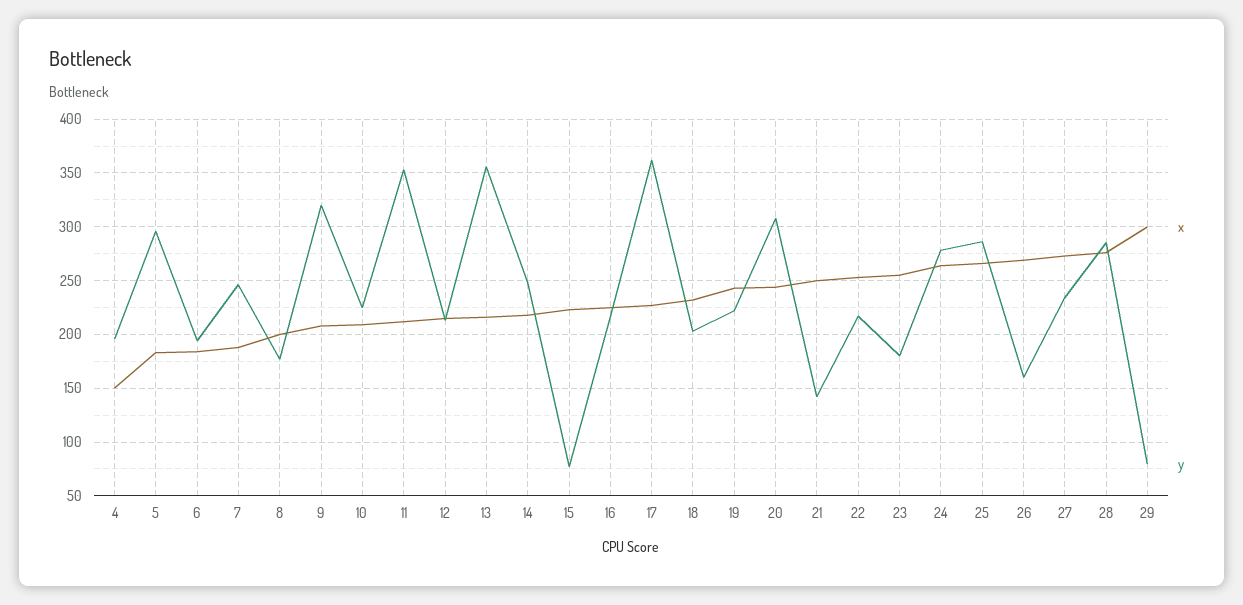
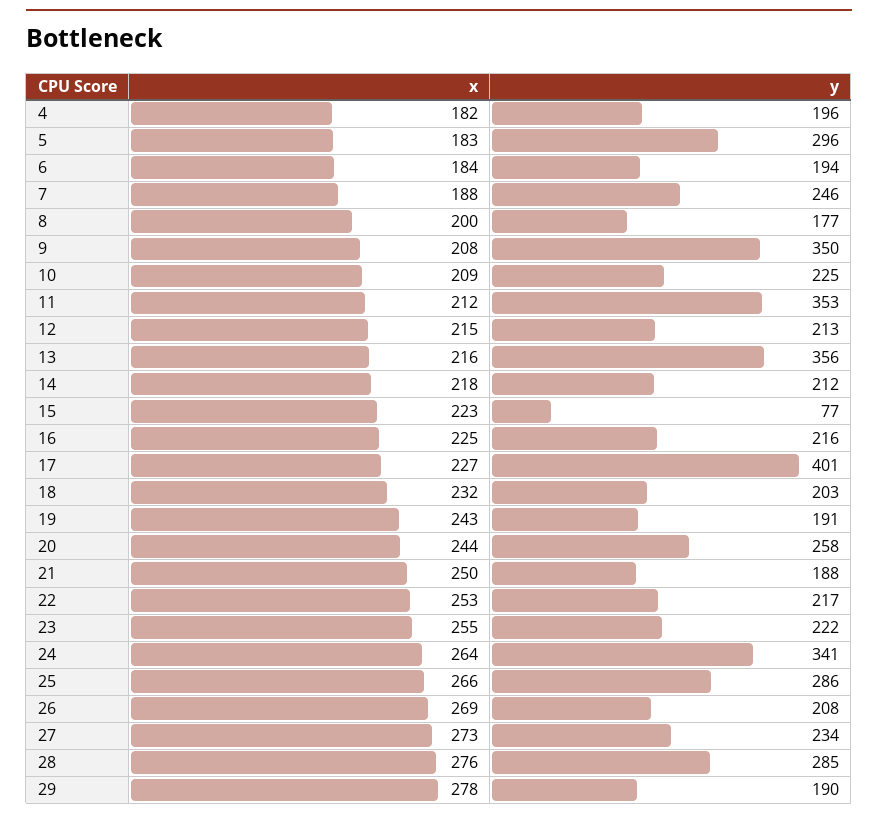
  {
    "x": {
-     "4": 150,
+     "4": 182,
      "5": 183,
      "6": 184,
      "7": 188,
      "8": 200,
      "9": 208,
      "10": 209,
      "11": 212,
      "12": 215,
      "13": 216,
      "14": 218,
      "15": 223,
      "16": 225,
      "17": 227,
      "18": 232,
      "19": 243,
      "20": 244,
      "21": 250,
      "22": 253,
      "23": 255,
      "24": 264,
      "25": 266,
      "26": 269,
      "27": 273,
      "28": 276,
-     "29": 300
+     "29": 278
    },
    "y": {
      "4": 196,
      "5": 296,
      "6": 194,
      "7": 246,
      "8": 177,
-     "9": 320,
+     "9": 350,
      "10": 225,
      "11": 353,
      "12": 213,
      "13": 356,
-     "14": 250,
+     "14": 212,
      "15": 77,
      "16": 216,
-     "17": 360,
+     "17": 401,
      "18": 203,
-     "19": 220,
+     "19": 191,
-     "20": 310,
+     "20": 258,
-     "21": 140,
+     "21": 188,
      "22": 217,
-     "23": 180,
+     "23": 222,
-     "24": 280,
+     "24": 341,
      "25": 286,
-     "26": 160,
+     "26": 208,
      "27": 234,
      "28": 285,
-     "29": 80
+     "29": 190
    }
  }

